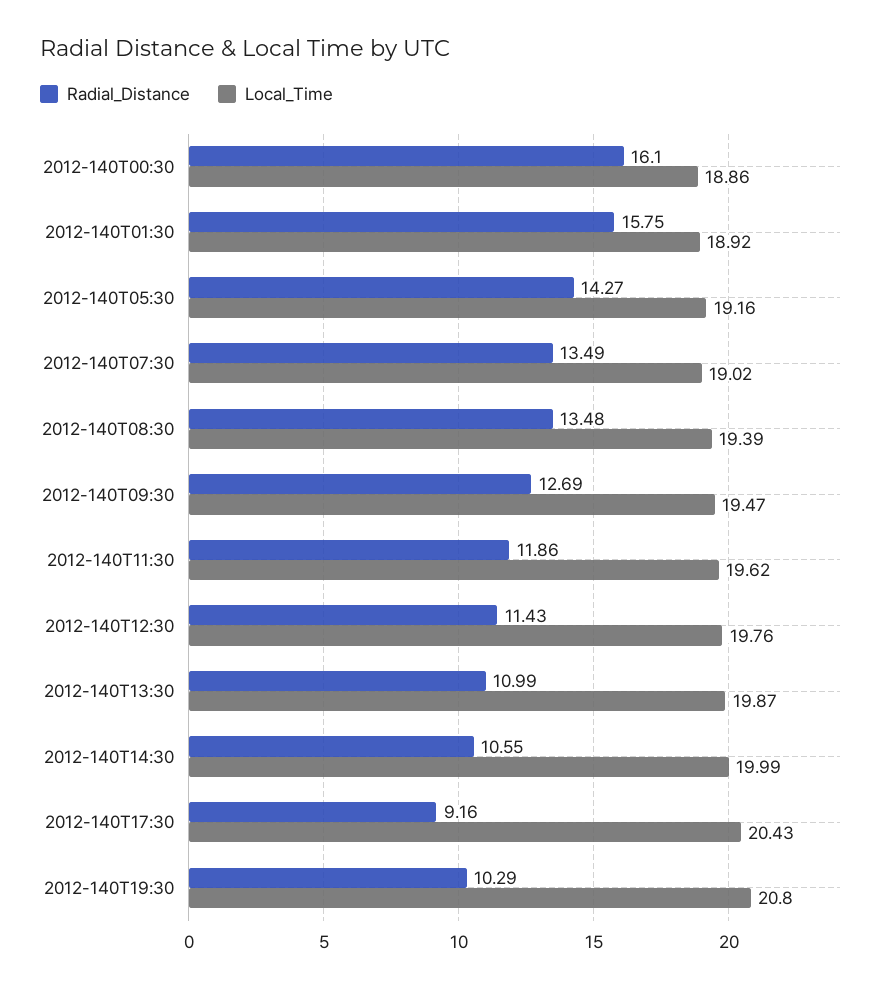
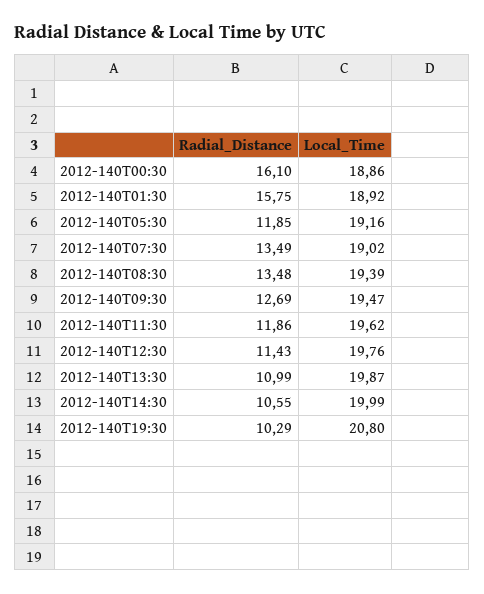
  {
    "Radial_Distance": {
      "2012-140T00:30": 16.1,
      "2012-140T01:30": 15.75,
-     "2012-140T05:30": 14.27,
+     "2012-140T05:30": 11.85,
      "2012-140T07:30": 13.49,
      "2012-140T08:30": 13.48,
      "2012-140T09:30": 12.69,
      "2012-140T11:30": 11.86,
      "2012-140T12:30": 11.43,
      "2012-140T13:30": 10.99,
      "2012-140T14:30": 10.55,
-     "2012-140T17:30": 9.16,
      "2012-140T19:30": 10.29
    },
    "Local_Time": {
      "2012-140T00:30": 18.86,
      "2012-140T01:30": 18.92,
      "2012-140T05:30": 19.16,
      "2012-140T07:30": 19.02,
      "2012-140T08:30": 19.39,
      "2012-140T09:30": 19.47,
      "2012-140T11:30": 19.62,
      "2012-140T12:30": 19.76,
      "2012-140T13:30": 19.87,
      "2012-140T14:30": 19.99,
-     "2012-140T17:30": 20.43,
      "2012-140T19:30": 20.8
    }
  }

